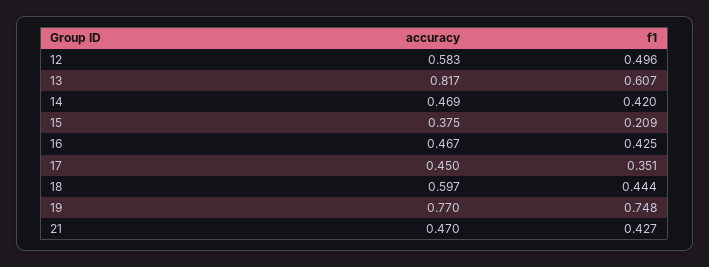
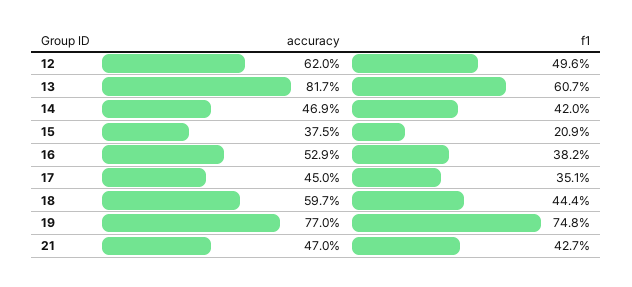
  {
    "accuracy": {
-     "12": 0.583,
+     "12": 0.62,
      "13": 0.817,
      "14": 0.469,
      "15": 0.375,
-     "16": 0.467,
+     "16": 0.529,
      "17": 0.45,
      "18": 0.597,
      "19": 0.77,
      "21": 0.47
    },
    "f1": {
      "12": 0.496,
      "13": 0.607,
      "14": 0.42,
      "15": 0.209,
-     "16": 0.425,
+     "16": 0.382,
      "17": 0.351,
      "18": 0.444,
      "19": 0.748,
      "21": 0.427
    }
  }

